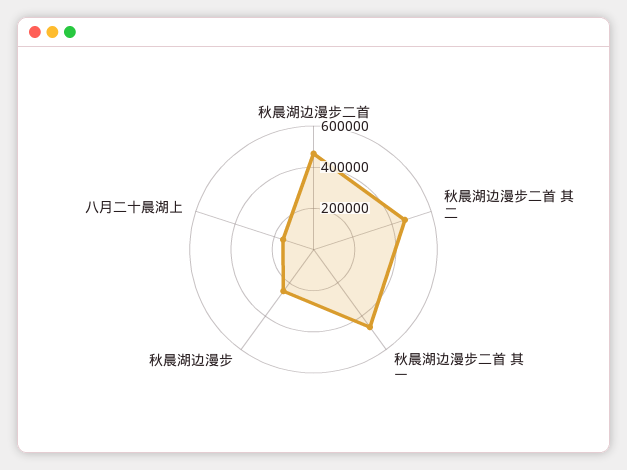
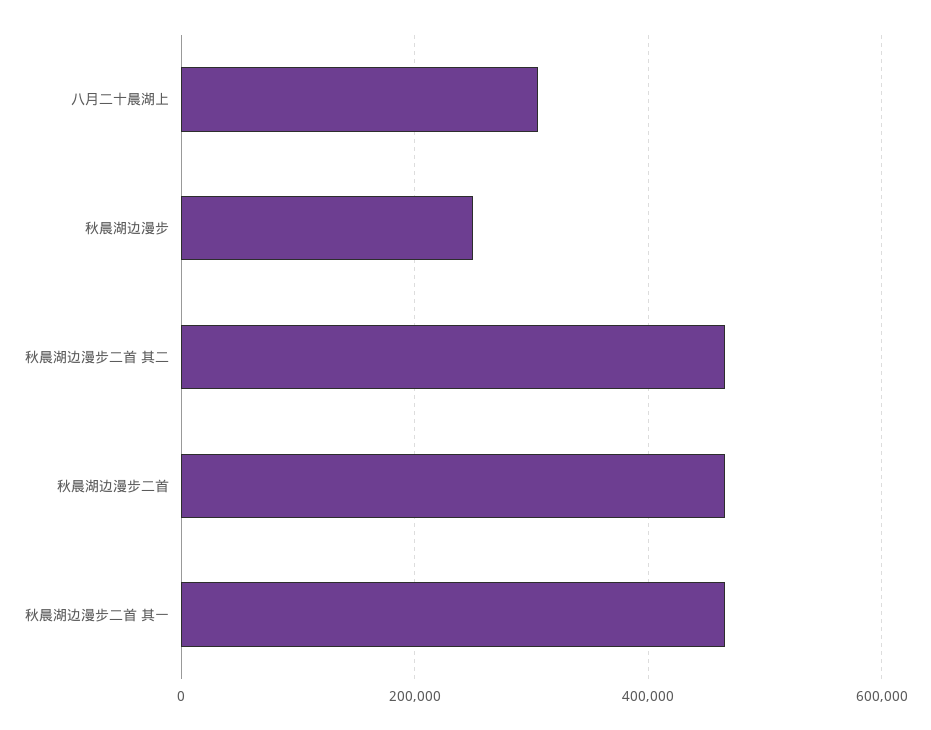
  {
    "秋晨湖边漫步二首": 460000,
    "秋晨湖边漫步二首 其二": 460000,
    "秋晨湖边漫步二首 其一": 460000,
    "秋晨湖边漫步": 240000,
-   "八月二十晨湖上": 150000
+   "八月二十晨湖上": 300000
  }

